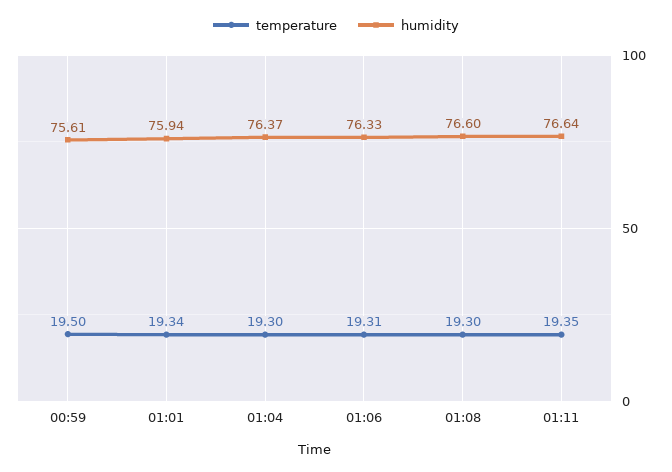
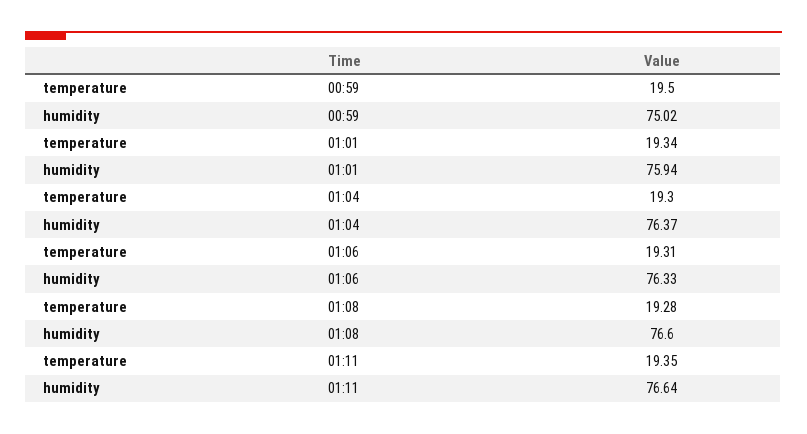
  {
    "temperature": {
      "00:59": 19.5,
      "01:01": 19.34,
      "01:04": 19.3,
      "01:06": 19.31,
-     "01:08": 19.3,
+     "01:08": 19.28,
      "01:11": 19.35
    },
    "humidity": {
-     "00:59": 75.61,
+     "00:59": 75.02,
      "01:01": 75.94,
      "01:04": 76.37,
      "01:06": 76.33,
      "01:08": 76.6,
      "01:11": 76.64
    }
  }

